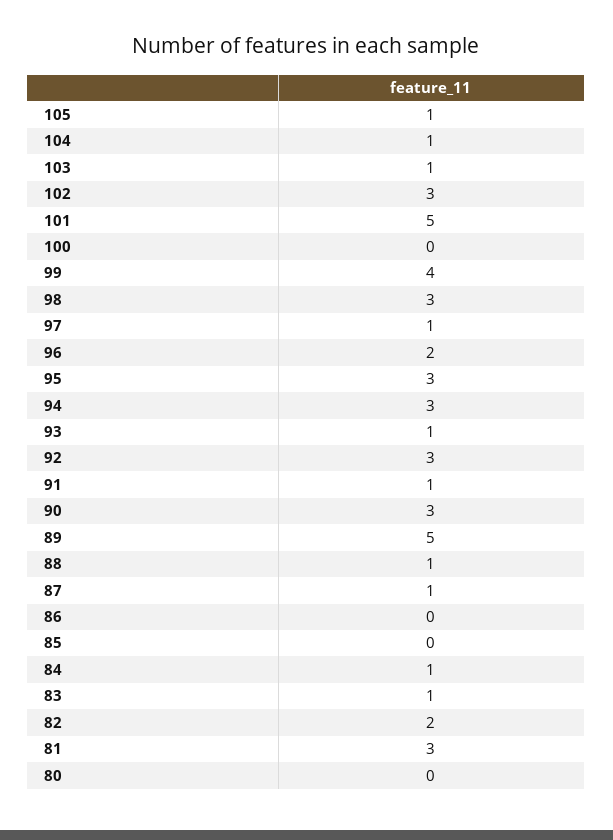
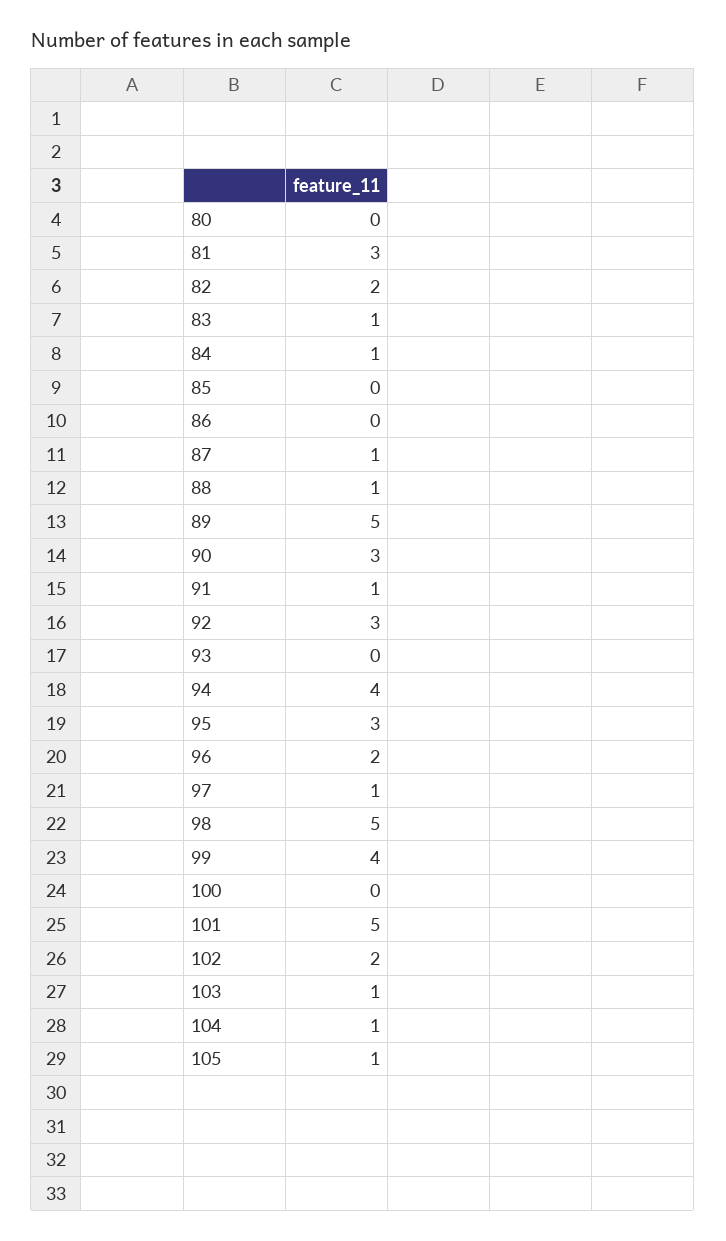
  {
    "105": 1,
    "104": 1,
    "103": 1,
-   "102": 3,
+   "102": 2,
    "101": 5,
    "100": 0,
    "99": 4,
-   "98": 3,
+   "98": 5,
    "97": 1,
    "96": 2,
    "95": 3,
-   "94": 3,
+   "94": 4,
-   "93": 1,
+   "93": 0,
    "92": 3,
    "91": 1,
    "90": 3,
    "89": 5,
    "88": 1,
    "87": 1,
    "86": 0,
    "85": 0,
    "84": 1,
    "83": 1,
    "82": 2,
    "81": 3,
    "80": 0
  }

